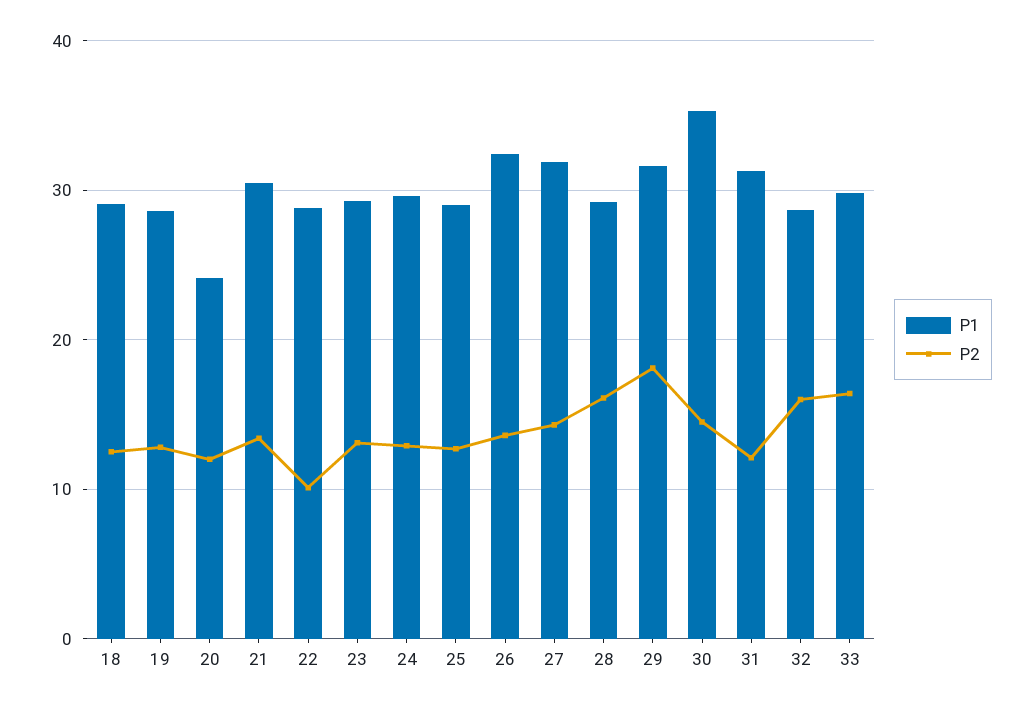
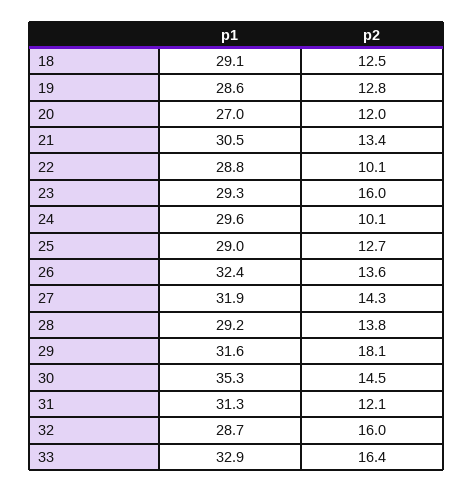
  {
    "P1": {
      "18": 29.1,
      "19": 28.6,
-     "20": 24,
+     "20": 27,
      "21": 30.5,
      "22": 28.8,
      "23": 29.3,
      "24": 29.6,
      "25": 29,
      "26": 32.4,
      "27": 31.9,
      "28": 29.2,
      "29": 31.6,
      "30": 35.3,
      "31": 31.3,
      "32": 28.7,
-     "33": 30
+     "33": 32.9
    },
    "P2": {
      "18": 12.5,
      "19": 12.8,
      "20": 12,
      "21": 13.4,
      "22": 10.1,
-     "23": 13,
+     "23": 16,
-     "24": 13,
+     "24": 10.1,
      "25": 12.7,
      "26": 13.6,
      "27": 14.3,
-     "28": 16,
+     "28": 13.8,
      "29": 18.1,
      "30": 14.5,
      "31": 12.1,
      "32": 16,
      "33": 16.4
    }
  }

